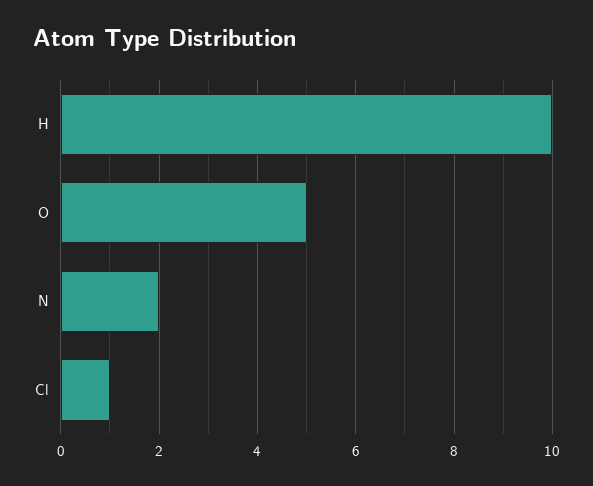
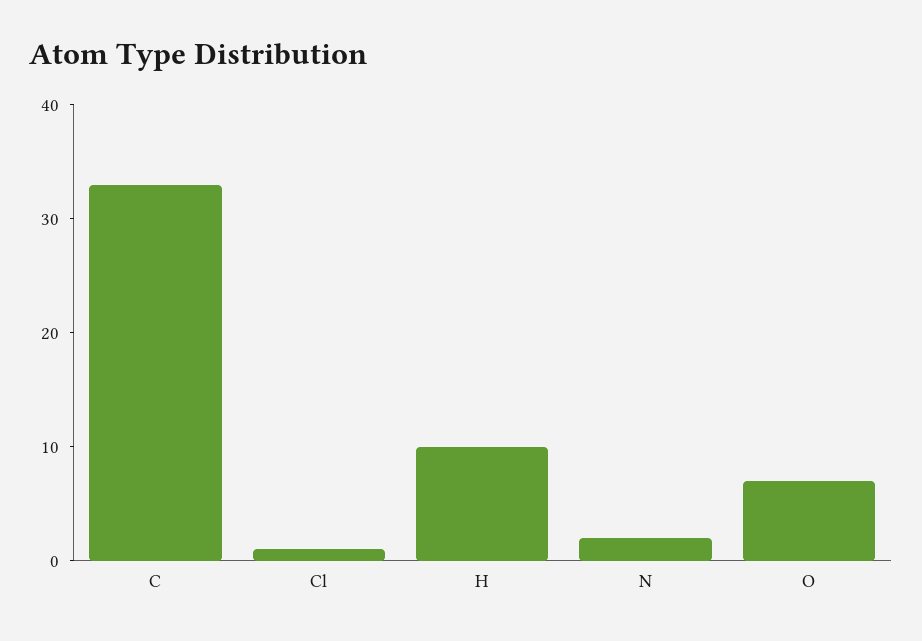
  {
    "H": 10,
-   "O": 5,
+   "O": 7,
    "N": 2,
-   "Cl": 1
+   "Cl": 1,
+   "C": 33
  }

